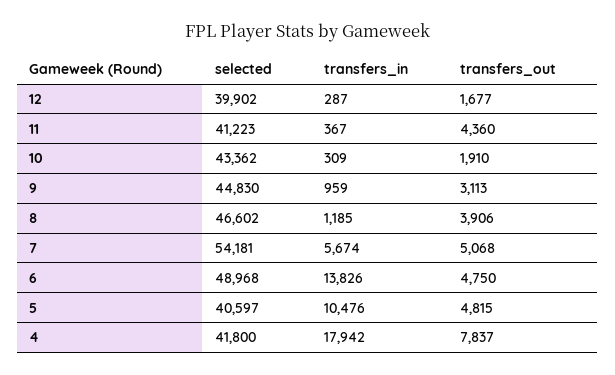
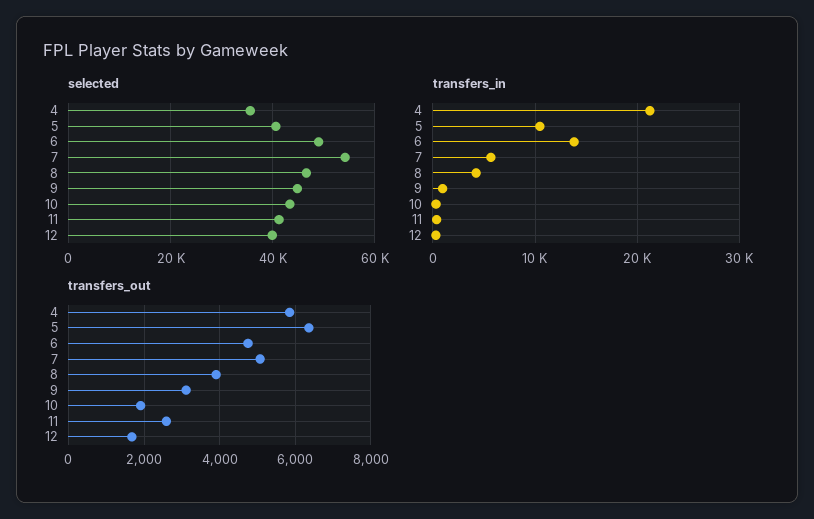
  {
    "selected": {
      "12": 39902,
      "11": 41223,
      "10": 43362,
      "9": 44830,
      "8": 46602,
      "7": 54181,
      "6": 48968,
      "5": 40597,
-     "4": 41800
+     "4": 36000
    },
    "transfers_in": {
      "12": 287,
      "11": 367,
      "10": 309,
      "9": 959,
-     "8": 1185,
+     "8": 4000,
      "7": 5674,
      "6": 13826,
      "5": 10476,
-     "4": 17942
+     "4": 21000
    },
    "transfers_out": {
      "12": 1677,
-     "11": 4360,
+     "11": 2600,
      "10": 1910,
      "9": 3113,
      "8": 3906,
      "7": 5068,
      "6": 4750,
-     "5": 4815,
+     "5": 6400,
-     "4": 7837
+     "4": 5800
    }
  }

